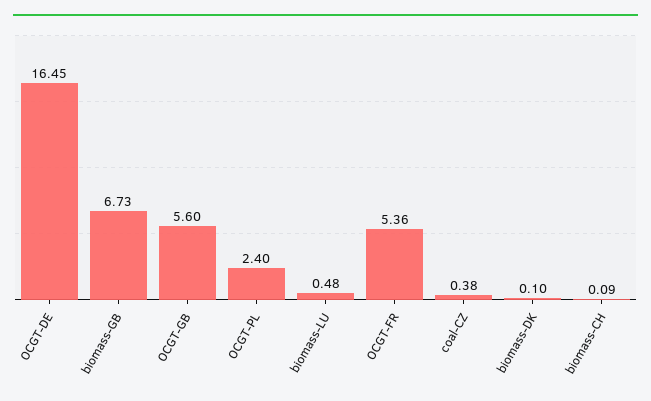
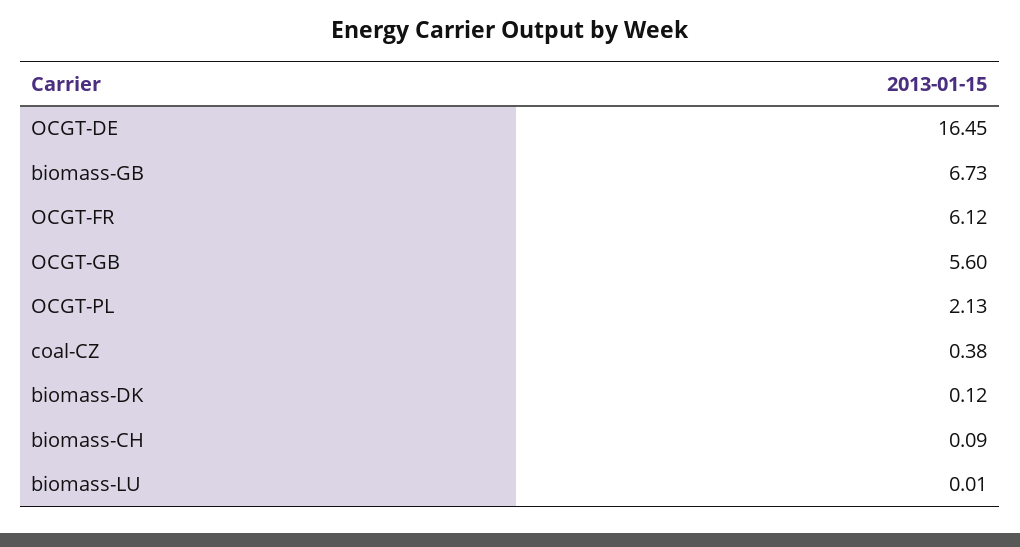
  {
    "OCGT-DE": 16.45,
    "biomass-GB": 6.73,
    "OCGT-GB": 5.6,
-   "OCGT-PL": 2.4,
+   "OCGT-PL": 2.13,
-   "biomass-LU": 0.48,
+   "biomass-LU": 0.01,
-   "OCGT-FR": 5.36,
+   "OCGT-FR": 6.12,
    "coal-CZ": 0.38,
-   "biomass-DK": 0.1,
+   "biomass-DK": 0.12,
    "biomass-CH": 0.09
  }

